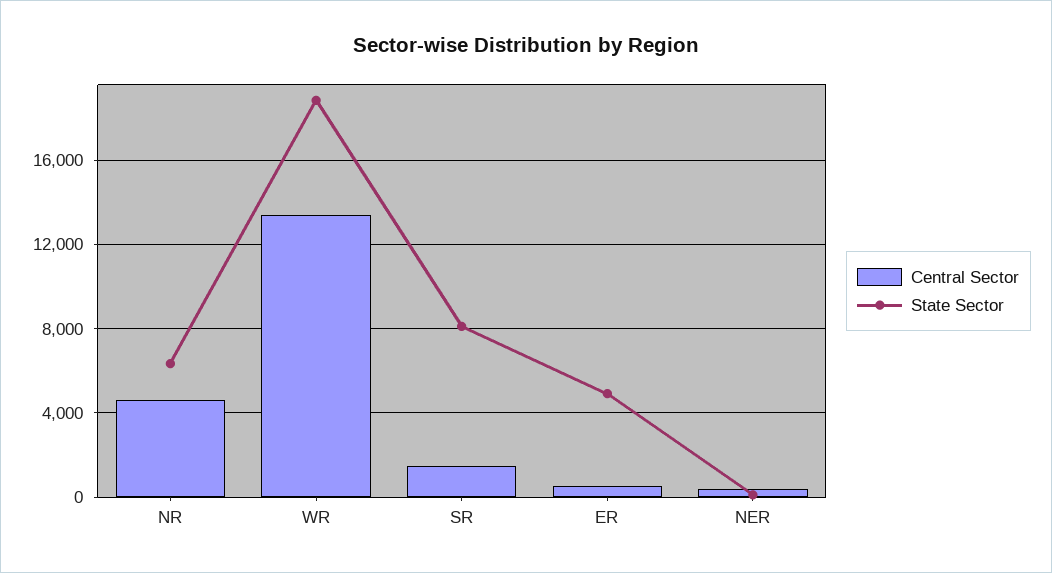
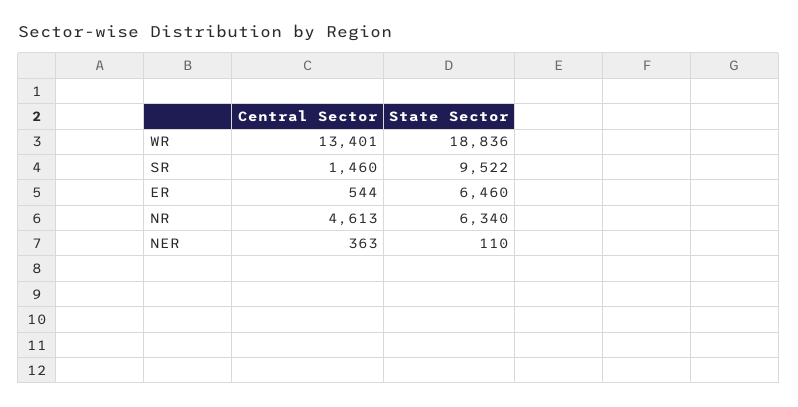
  {
    "Central Sector": {
      "NR": 4613,
      "WR": 13401,
      "SR": 1460,
      "ER": 544,
      "NER": 363
    },
    "State Sector": {
      "NR": 6340,
      "WR": 18836,
-     "SR": 8000,
+     "SR": 9522,
-     "ER": 5000,
+     "ER": 6460,
      "NER": 110
    }
  }

